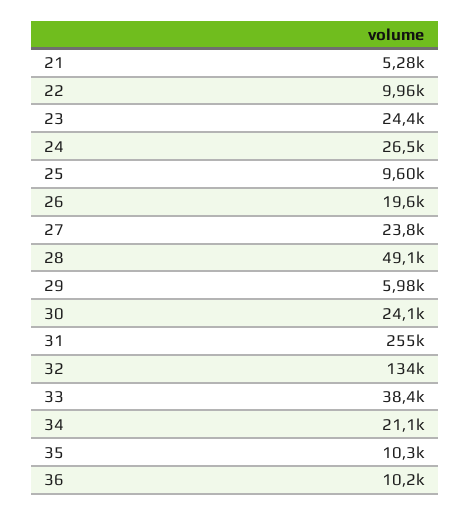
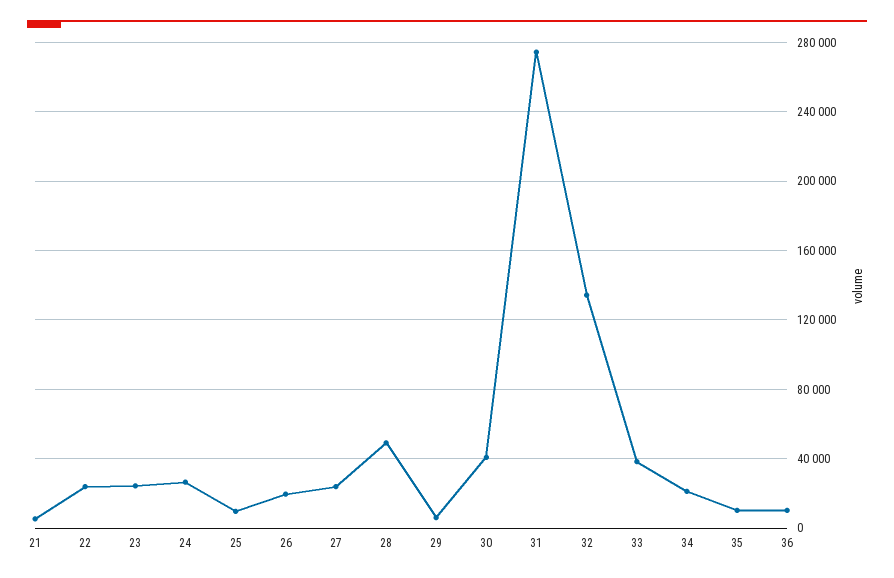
  {
    "21": 5280,
-   "22": 9960,
+   "22": 25000,
    "23": 24400,
    "24": 26500,
    "25": 9600,
    "26": 19600,
    "27": 23800,
    "28": 49100,
    "29": 5980,
-   "30": 24100,
+   "30": 40000,
-   "31": 255000,
+   "31": 275000,
    "32": 134000,
    "33": 38400,
    "34": 21100,
    "35": 10300,
    "36": 10200
  }

